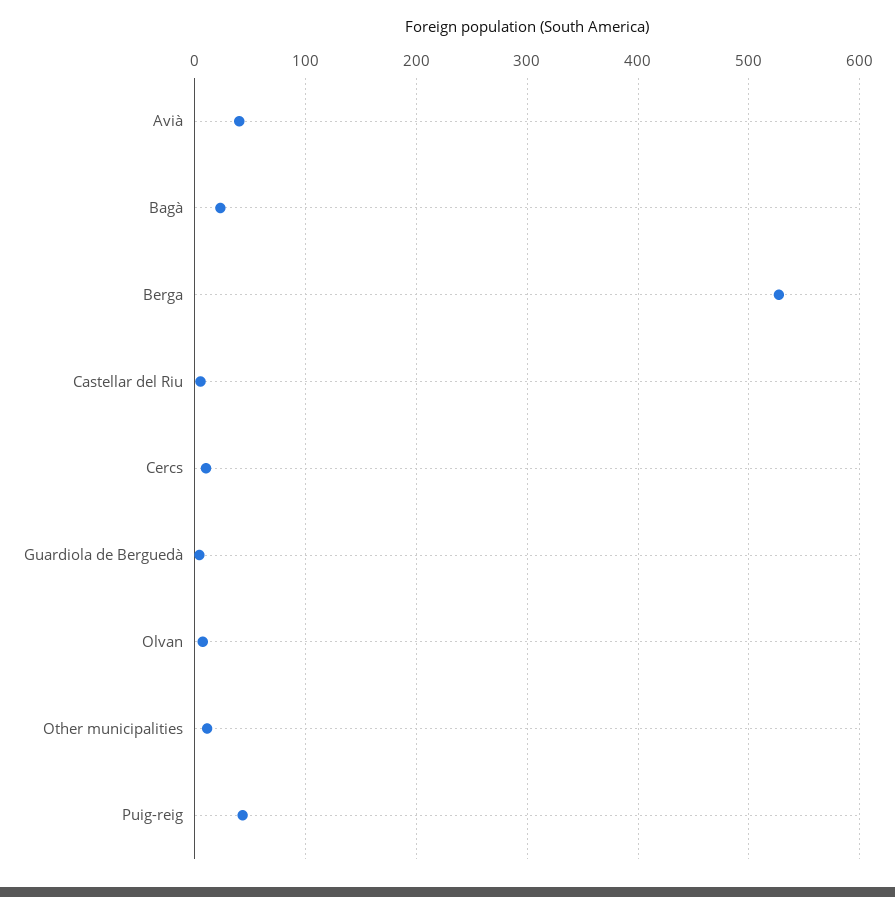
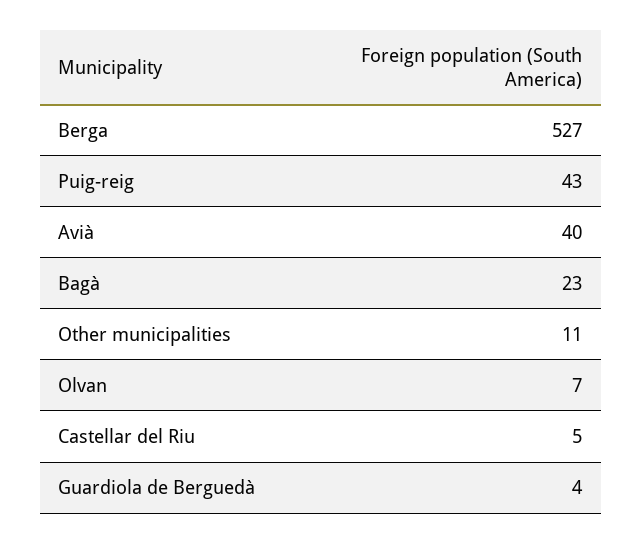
  {
    "Avià": 40,
    "Bagà": 23,
    "Berga": 527,
    "Castellar del Riu": 5,
-   "Cercs": 10,
    "Guardiola de Berguedà": 4,
    "Olvan": 7,
    "Other municipalities": 11,
    "Puig-reig": 43
  }

